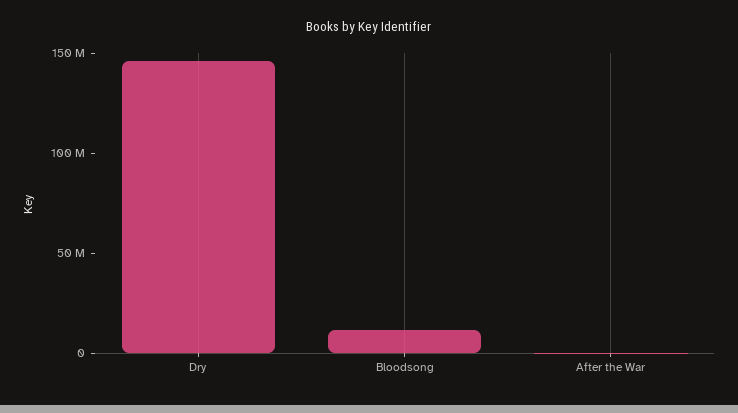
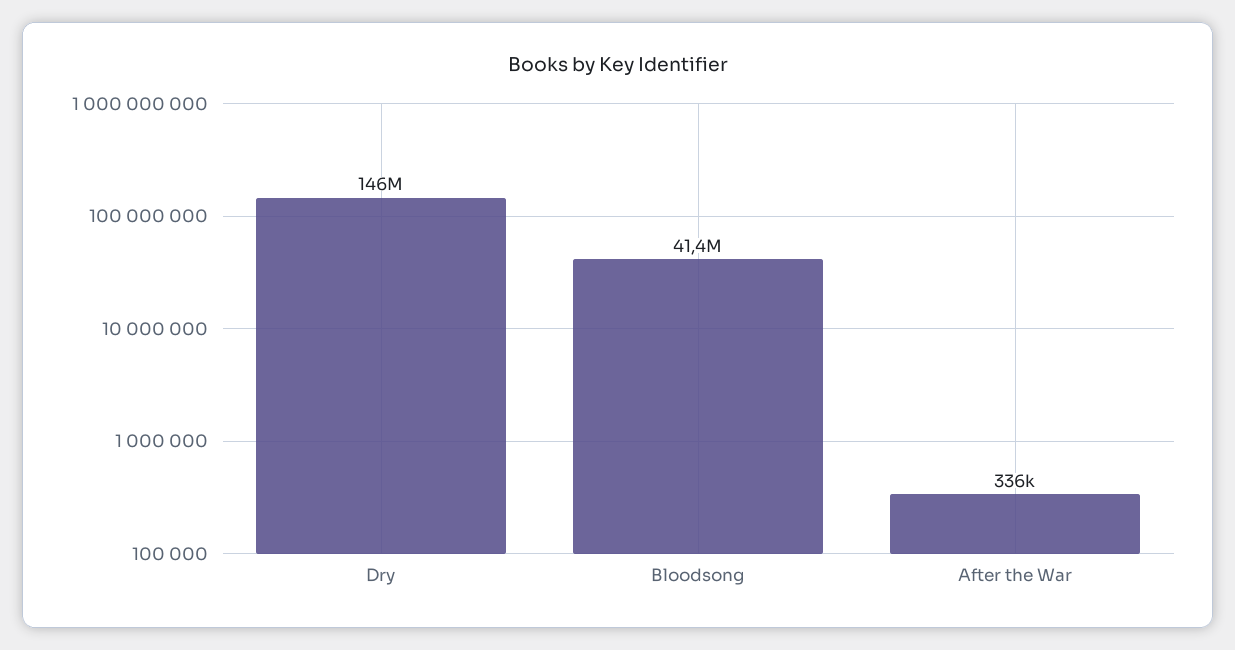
  {
    "Dry": 146000000,
-   "Bloodsong": 10000000,
+   "Bloodsong": 41400000,
    "After the War": 336000
  }

